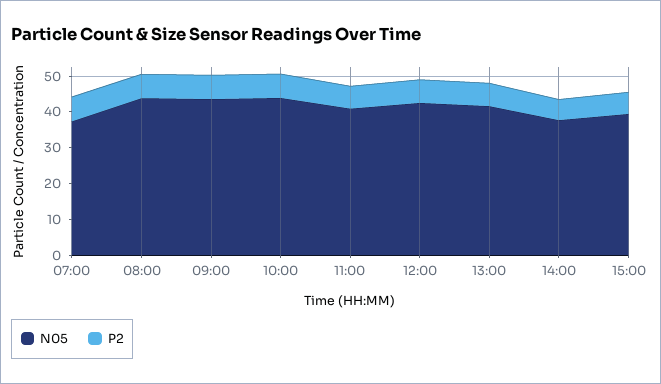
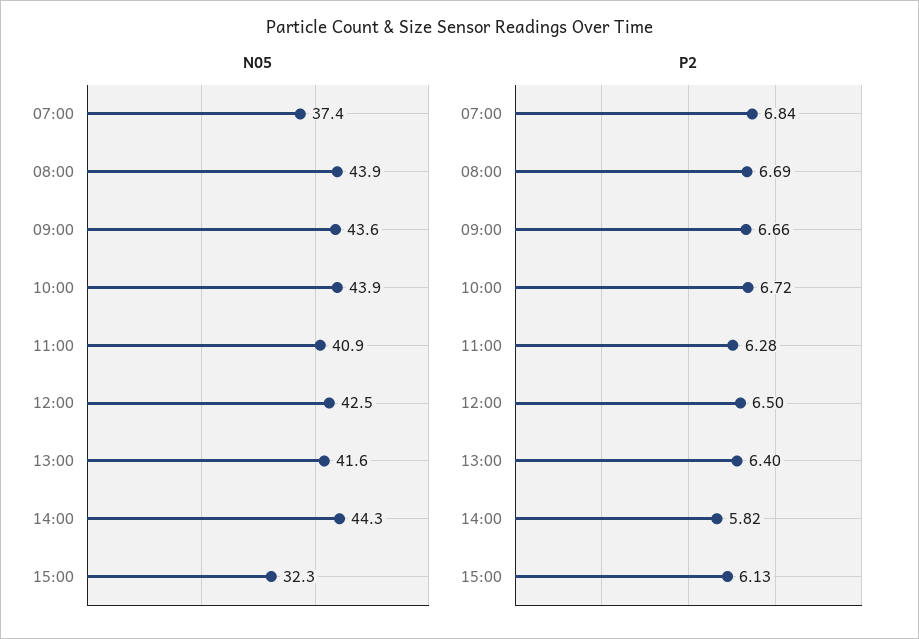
  {
    "N05": {
      "07:00": 37.4,
      "08:00": 43.9,
      "09:00": 43.6,
      "10:00": 43.9,
      "11:00": 40.9,
      "12:00": 42.5,
      "13:00": 41.6,
-     "14:00": 37.5,
+     "14:00": 44.3,
-     "15:00": 40
+     "15:00": 32.3
    },
    "P2": {
      "07:00": 6.84,
      "08:00": 6.69,
      "09:00": 6.66,
      "10:00": 6.72,
      "11:00": 6.28,
      "12:00": 6.5,
      "13:00": 6.4,
      "14:00": 5.82,
      "15:00": 6.13
    }
  }

